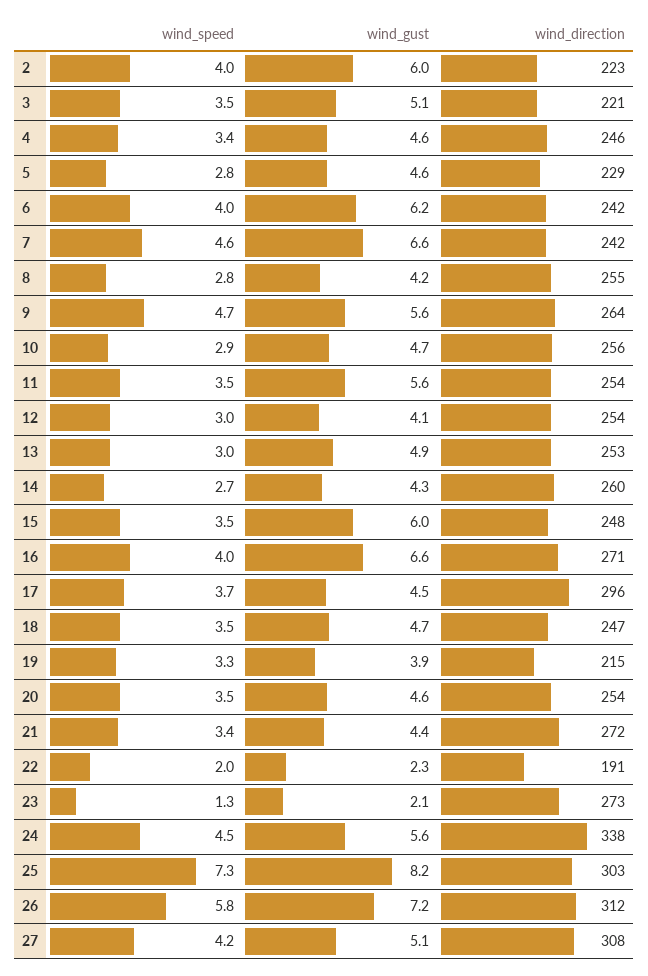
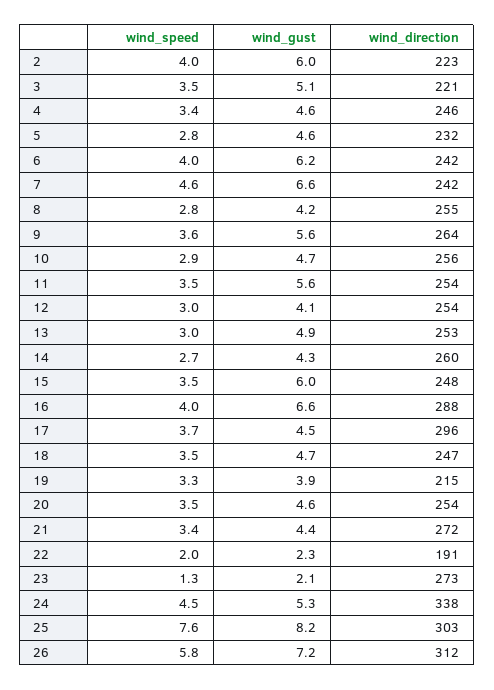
  {
    "wind_speed": {
      "2": 4,
      "3": 3.5,
      "4": 3.4,
      "5": 2.8,
      "6": 4,
      "7": 4.6,
      "8": 2.8,
-     "9": 4.7,
+     "9": 3.6,
      "10": 2.9,
      "11": 3.5,
      "12": 3,
      "13": 3,
      "14": 2.7,
      "15": 3.5,
      "16": 4,
      "17": 3.7,
      "18": 3.5,
      "19": 3.3,
      "20": 3.5,
      "21": 3.4,
      "22": 2,
      "23": 1.3,
      "24": 4.5,
-     "25": 7.3,
+     "25": 7.6,
-     "26": 5.8,
+     "26": 5.8
-     "27": 4.2
    },
    "wind_gust": {
      "2": 6,
      "3": 5.1,
      "4": 4.6,
      "5": 4.6,
      "6": 6.2,
      "7": 6.6,
      "8": 4.2,
      "9": 5.6,
      "10": 4.7,
      "11": 5.6,
      "12": 4.1,
      "13": 4.9,
      "14": 4.3,
      "15": 6,
      "16": 6.6,
      "17": 4.5,
      "18": 4.7,
      "19": 3.9,
      "20": 4.6,
      "21": 4.4,
      "22": 2.3,
      "23": 2.1,
-     "24": 5.6,
+     "24": 5.3,
      "25": 8.2,
-     "26": 7.2,
+     "26": 7.2
-     "27": 5.1
    },
    "wind_direction": {
      "2": 223,
      "3": 221,
      "4": 246,
-     "5": 229,
+     "5": 232,
      "6": 242,
      "7": 242,
      "8": 255,
      "9": 264,
      "10": 256,
      "11": 254,
      "12": 254,
      "13": 253,
      "14": 260,
      "15": 248,
-     "16": 271,
+     "16": 288,
      "17": 296,
      "18": 247,
      "19": 215,
      "20": 254,
      "21": 272,
      "22": 191,
      "23": 273,
      "24": 338,
      "25": 303,
-     "26": 312,
+     "26": 312
-     "27": 308
    }
  }

